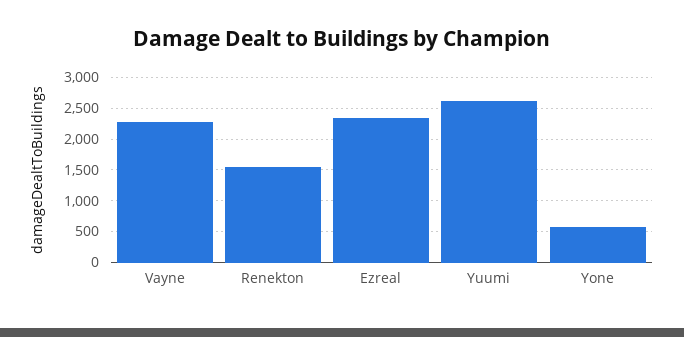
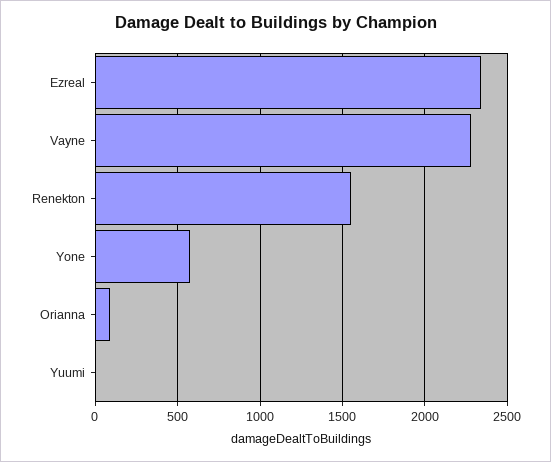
  {
    "Vayne": 2300,
    "Renekton": 1550,
    "Ezreal": 2350,
-   "Yuumi": 2600,
+   "Yuumi": 0,
-   "Yone": 550
+   "Yone": 550,
+   "Orianna": 100
  }

